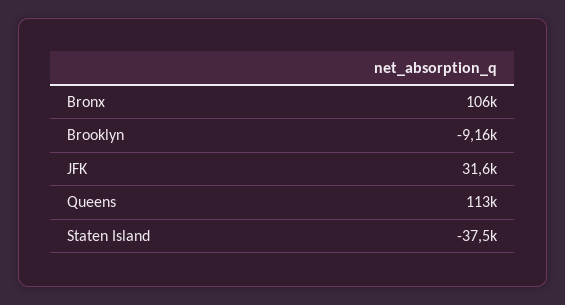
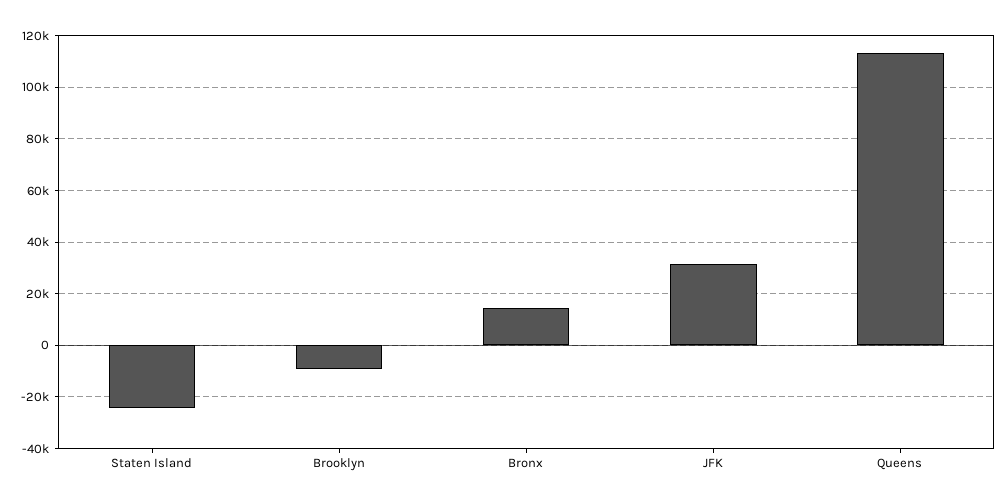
  {
-   "Bronx": 106000,
+   "Bronx": 15000,
    "Brooklyn": -9160,
    "JFK": 31600,
    "Queens": 113000,
-   "Staten Island": -37500
+   "Staten Island": -25000
  }

